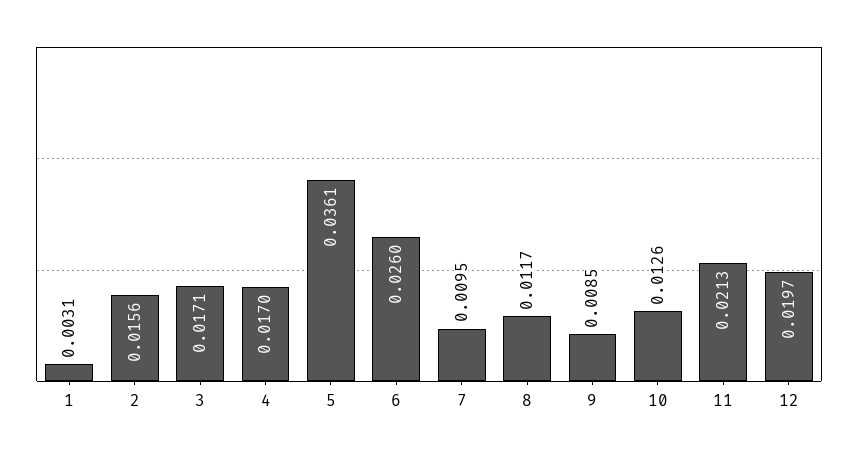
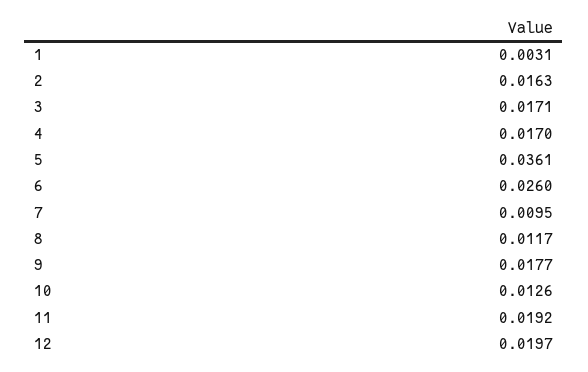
  {
    "1": 0.0031,
-   "2": 0.0156,
+   "2": 0.0163,
    "3": 0.0171,
    "4": 0.017,
    "5": 0.0361,
    "6": 0.026,
    "7": 0.0095,
    "8": 0.0117,
-   "9": 0.0085,
+   "9": 0.0177,
    "10": 0.0126,
-   "11": 0.0213,
+   "11": 0.0192,
    "12": 0.0197
  }

